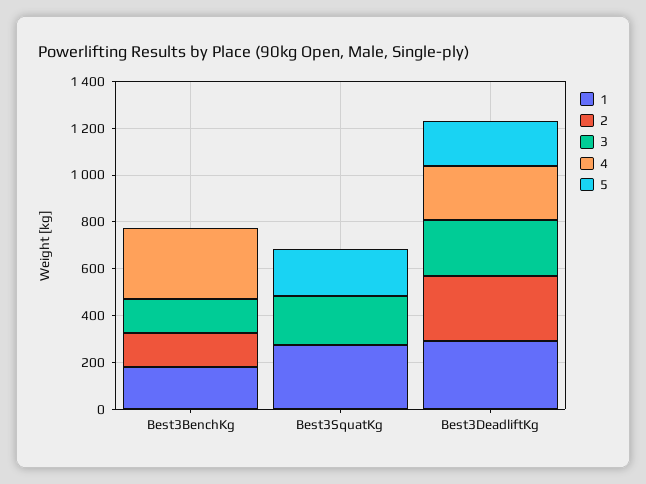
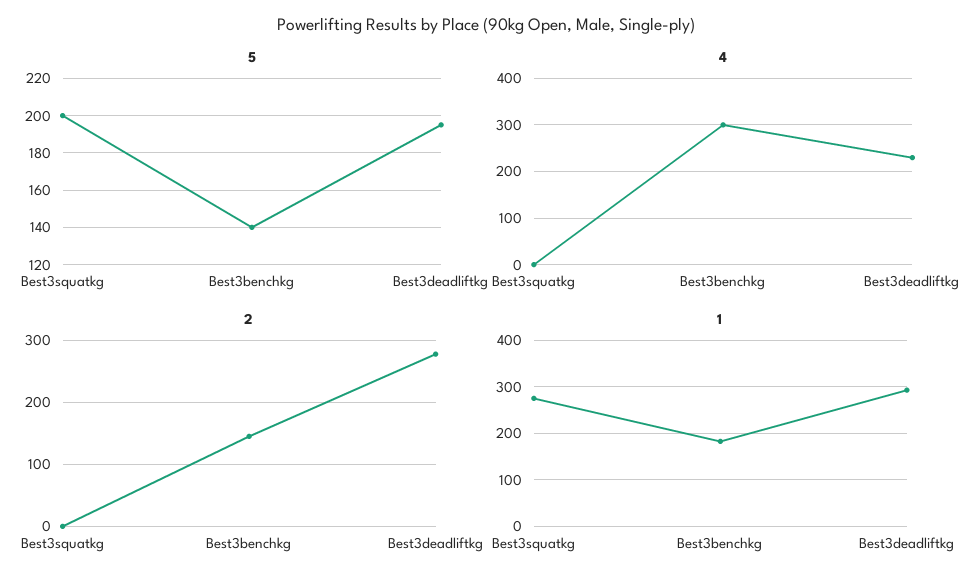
  {
    "1": {
      "Best3BenchKg": 180,
      "Best3SquatKg": 280,
      "Best3DeadliftKg": 300
    },
    "2": {
      "Best3BenchKg": 150,
      "Best3SquatKg": 0,
      "Best3DeadliftKg": 280
    },
-   "3": {
-     "Best3BenchKg": 150,
-     "Best3SquatKg": 200,
-     "Best3DeadliftKg": 250
-   },
    "4": {
      "Best3BenchKg": 300,
      "Best3SquatKg": 0,
      "Best3DeadliftKg": 240
    },
    "5": {
-     "Best3BenchKg": 0,
+     "Best3BenchKg": 140,
      "Best3SquatKg": 200,
      "Best3DeadliftKg": 195
    }
  }

